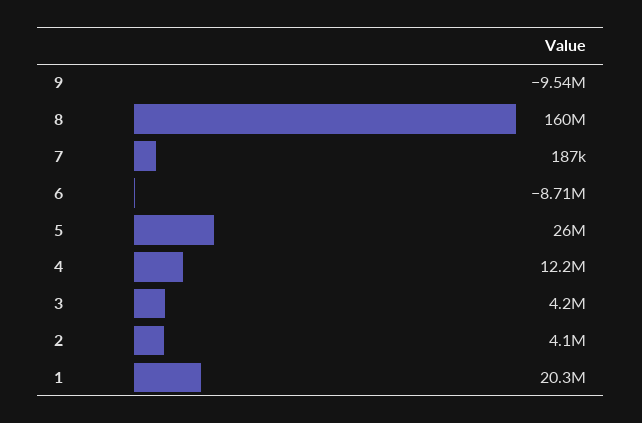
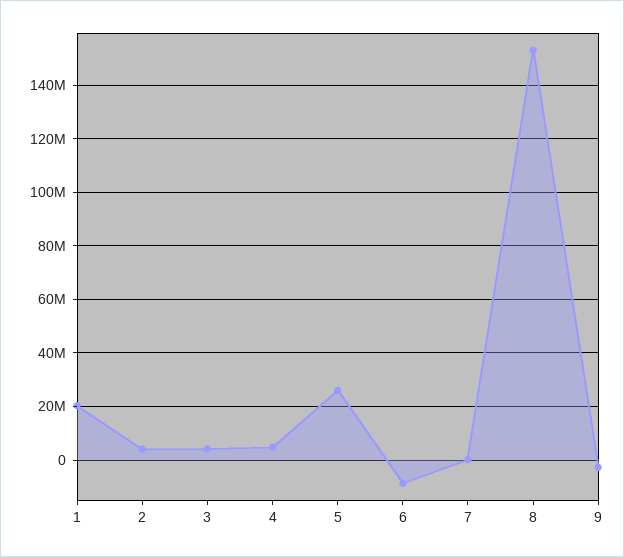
  {
-   "9": -9540000,
+   "9": -2500000,
-   "8": 160000000,
+   "8": 152500000,
    "7": 187000,
    "6": -8710000,
    "5": 26000000,
-   "4": 12200000,
+   "4": 5000000,
    "3": 4200000,
    "2": 4100000,
    "1": 20300000
  }

